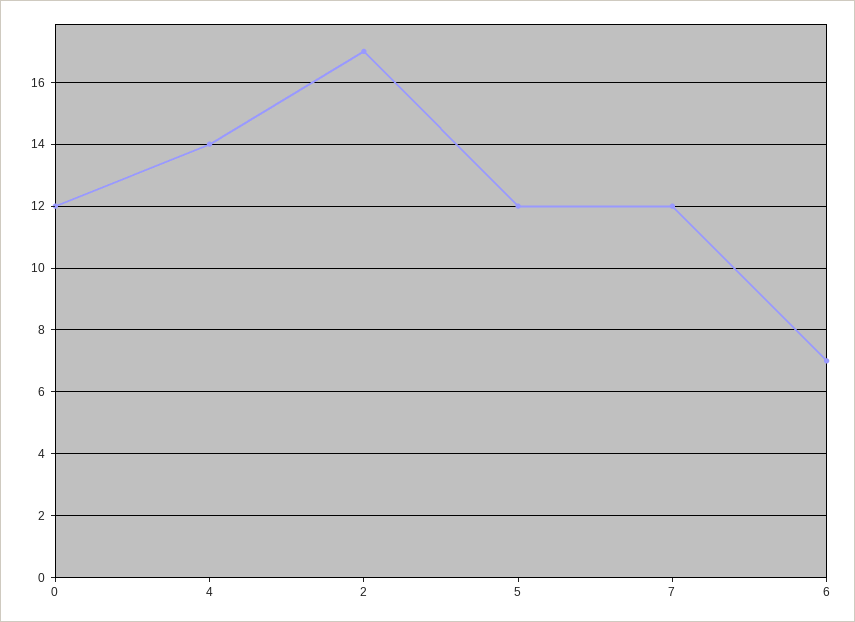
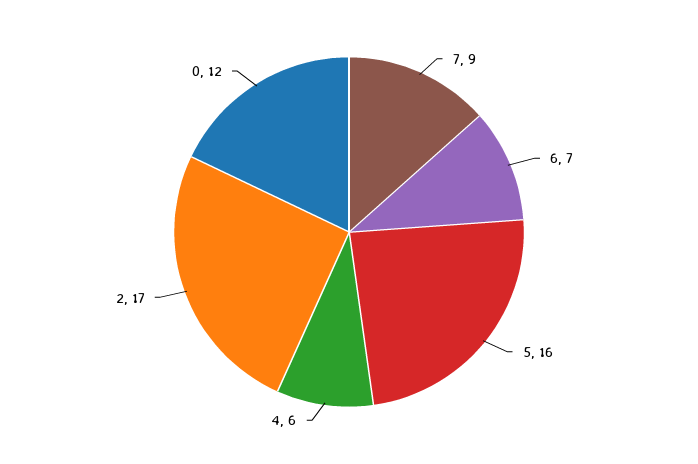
  {
    "0": 12,
-   "4": 14,
+   "4": 6,
    "2": 17,
-   "5": 12,
+   "5": 16,
-   "7": 12,
+   "7": 9,
    "6": 7
  }

